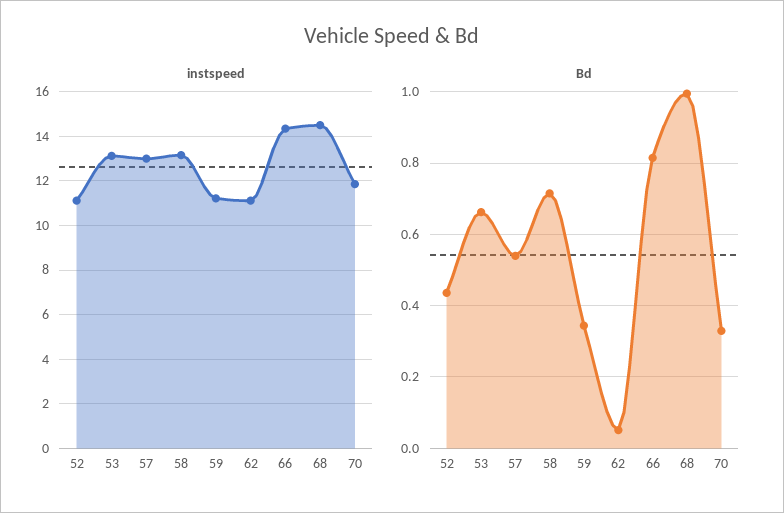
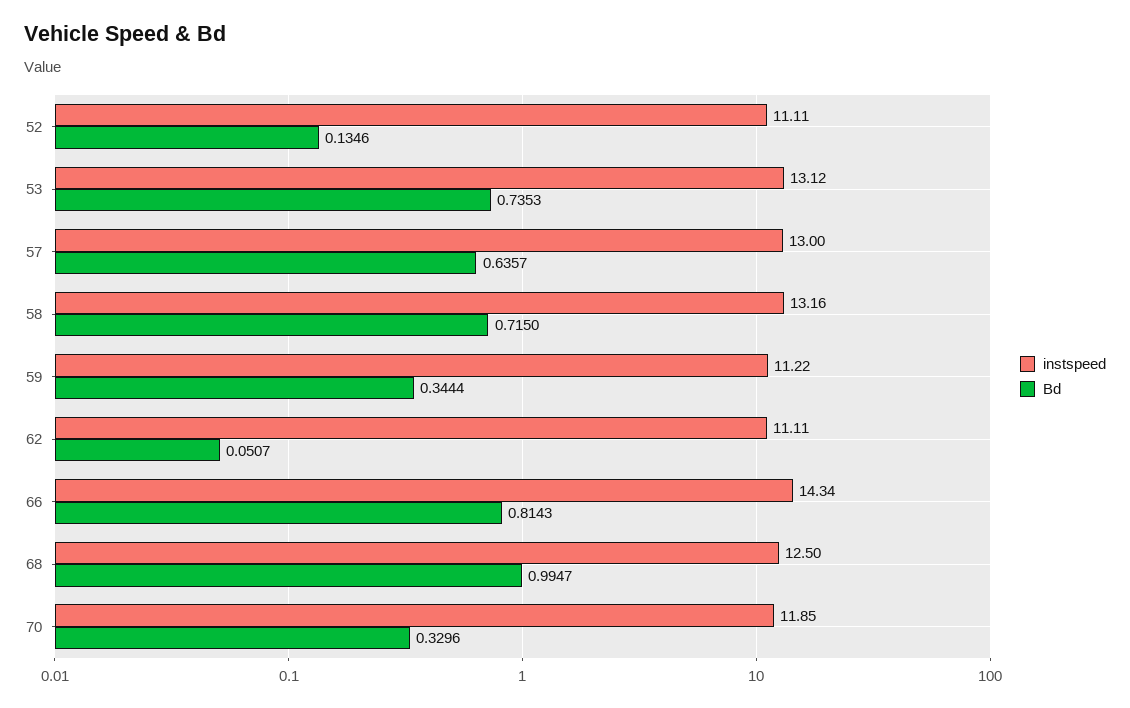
  {
    "instspeed": {
      "52": 11.11,
      "53": 13.12,
      "57": 13,
      "58": 13.16,
      "59": 11.22,
      "62": 11.11,
      "66": 14.34,
-     "68": 14.5,
+     "68": 12.5,
      "70": 11.85
    },
    "Bd": {
-     "52": 0.44,
+     "52": 0.1346,
-     "53": 0.66,
+     "53": 0.7353,
-     "57": 0.54,
+     "57": 0.6357,
      "58": 0.715,
      "59": 0.3444,
      "62": 0.0507,
      "66": 0.8143,
      "68": 0.9947,
      "70": 0.3296
    }
  }

